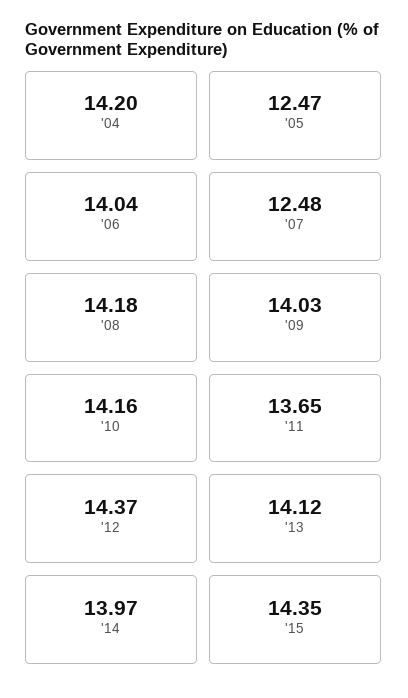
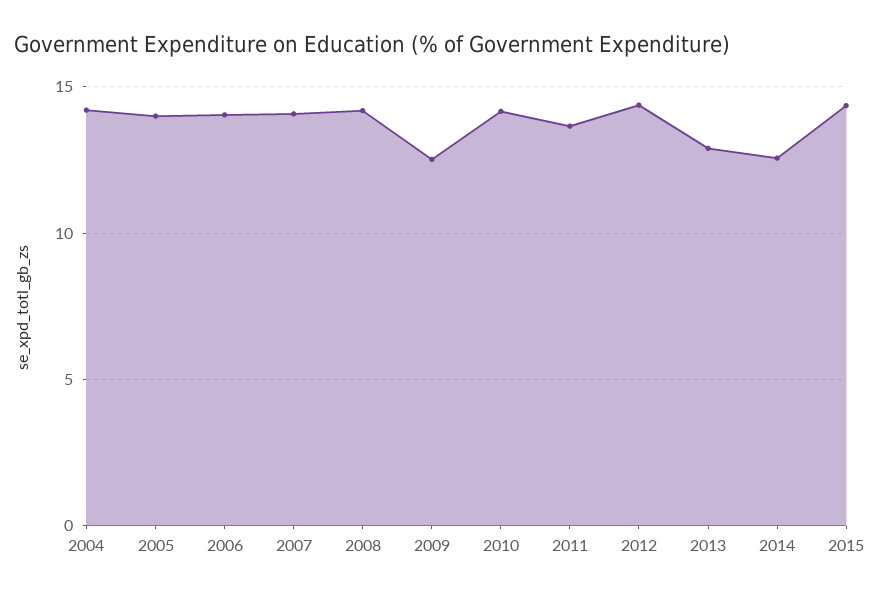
  {
    "'04": 14.2,
-   "'05": 12.47,
+   "'05": 14,
    "'06": 14.04,
-   "'07": 12.48,
+   "'07": 14,
    "'08": 14.18,
-   "'09": 14.03,
+   "'09": 12.5,
    "'10": 14.16,
    "'11": 13.65,
    "'12": 14.37,
-   "'13": 14.12,
+   "'13": 13,
-   "'14": 13.97,
+   "'14": 12.5,
    "'15": 14.35
  }

